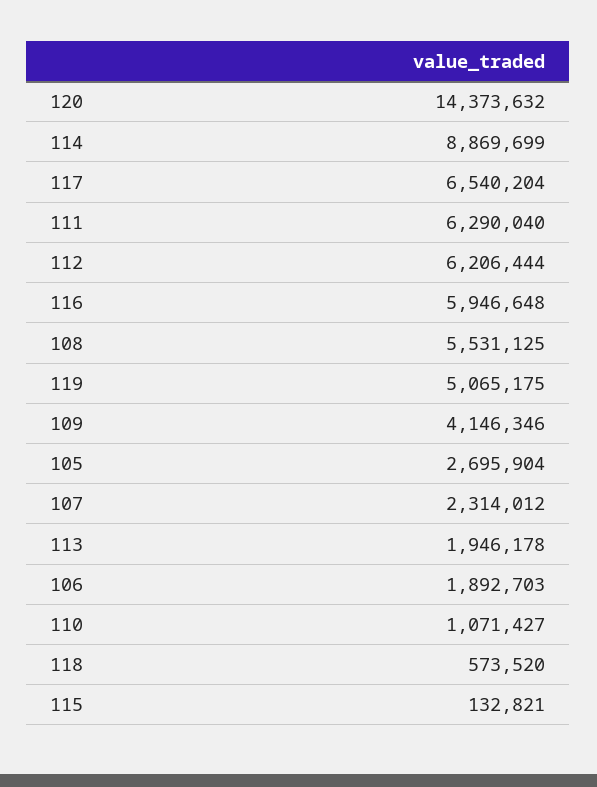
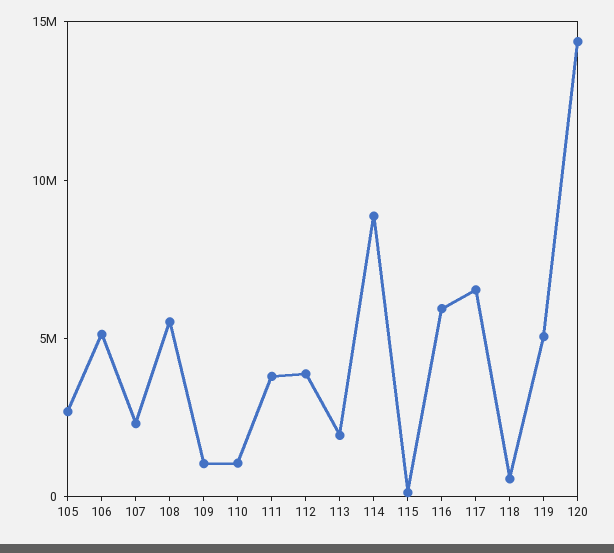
  {
    "120": 14373632,
    "114": 8869699,
    "117": 6540204,
-   "111": 6290040,
+   "111": 4000000,
-   "112": 6206444,
+   "112": 4000000,
    "116": 5946648,
    "108": 5531125,
    "119": 5065175,
-   "109": 4146346,
+   "109": 1000000,
    "105": 2695904,
    "107": 2314012,
    "113": 1946178,
-   "106": 1892703,
+   "106": 5000000,
    "110": 1071427,
    "118": 573520,
    "115": 132821
  }

